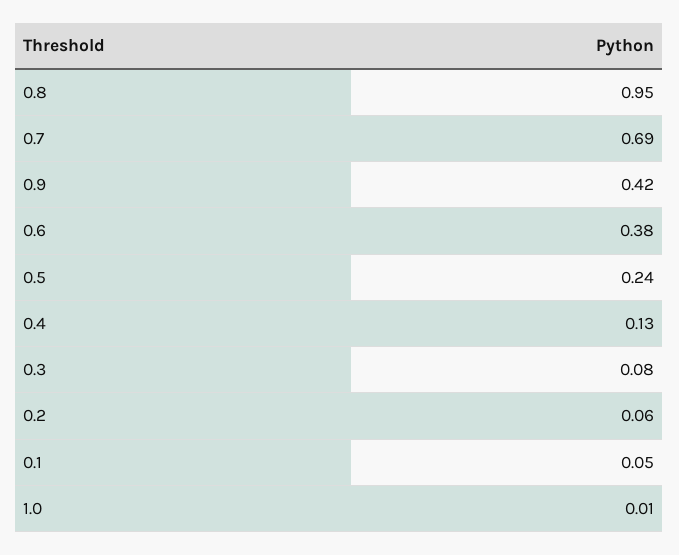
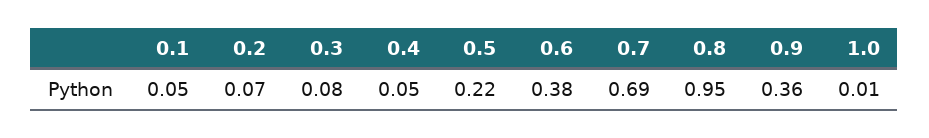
  {
    "0.8": 0.95,
    "0.7": 0.69,
-   "0.9": 0.42,
+   "0.9": 0.36,
    "0.6": 0.38,
-   "0.5": 0.24,
+   "0.5": 0.22,
-   "0.4": 0.13,
+   "0.4": 0.05,
    "0.3": 0.08,
-   "0.2": 0.06,
+   "0.2": 0.07,
    "0.1": 0.05,
    "1.0": 0.01
  }

